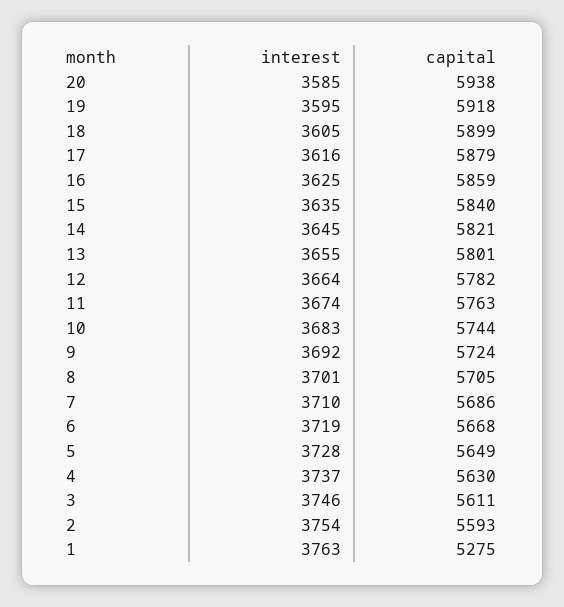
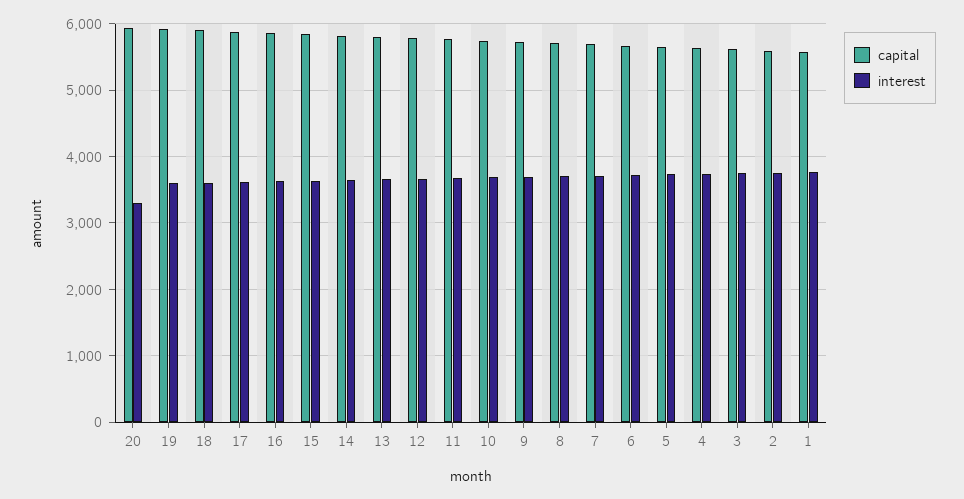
  {
    "interest": {
-     "20": 3585,
+     "20": 3300,
      "19": 3595,
      "18": 3605,
      "17": 3616,
      "16": 3625,
      "15": 3635,
      "14": 3645,
      "13": 3655,
      "12": 3664,
      "11": 3674,
      "10": 3683,
      "9": 3692,
      "8": 3701,
      "7": 3710,
      "6": 3719,
      "5": 3728,
      "4": 3737,
      "3": 3746,
      "2": 3754,
      "1": 3763
    },
    "capital": {
      "20": 5938,
      "19": 5918,
      "18": 5899,
      "17": 5879,
      "16": 5859,
      "15": 5840,
      "14": 5821,
      "13": 5801,
      "12": 5782,
      "11": 5763,
      "10": 5744,
      "9": 5724,
      "8": 5705,
      "7": 5686,
      "6": 5668,
      "5": 5649,
      "4": 5630,
      "3": 5611,
      "2": 5593,
-     "1": 5275
+     "1": 5600
    }
  }

